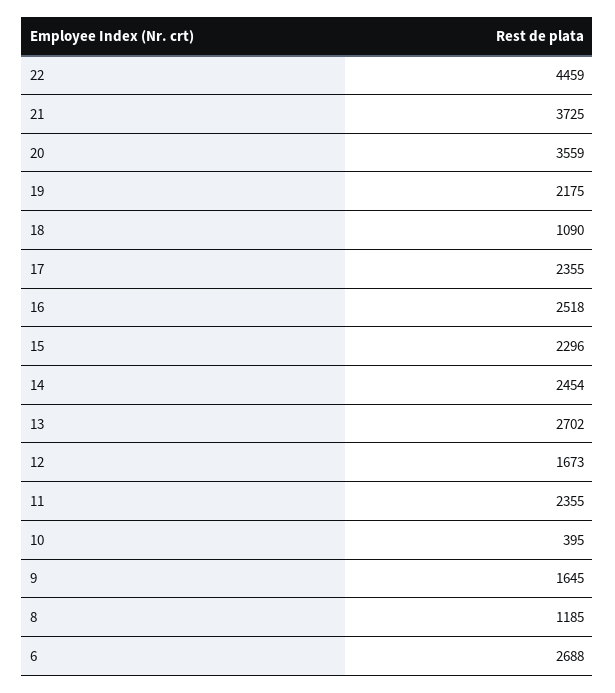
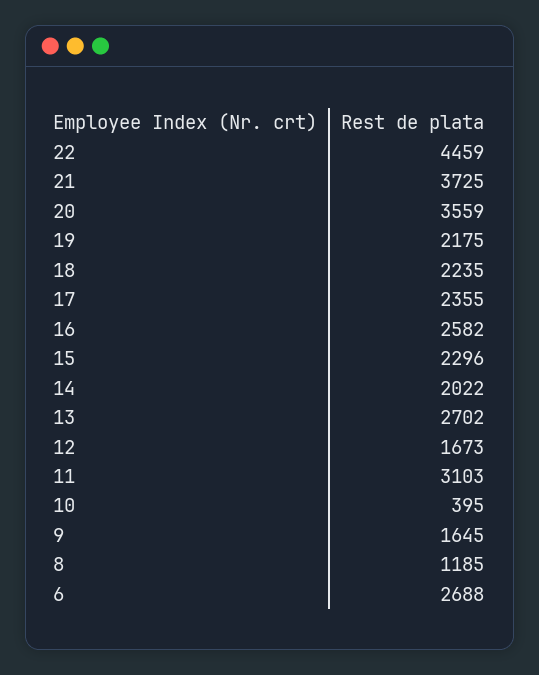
  {
    "22": 4459,
    "21": 3725,
    "20": 3559,
    "19": 2175,
-   "18": 1090,
+   "18": 2235,
    "17": 2355,
-   "16": 2518,
+   "16": 2582,
    "15": 2296,
-   "14": 2454,
+   "14": 2022,
    "13": 2702,
    "12": 1673,
-   "11": 2355,
+   "11": 3103,
    "10": 395,
    "9": 1645,
    "8": 1185,
    "6": 2688
  }

